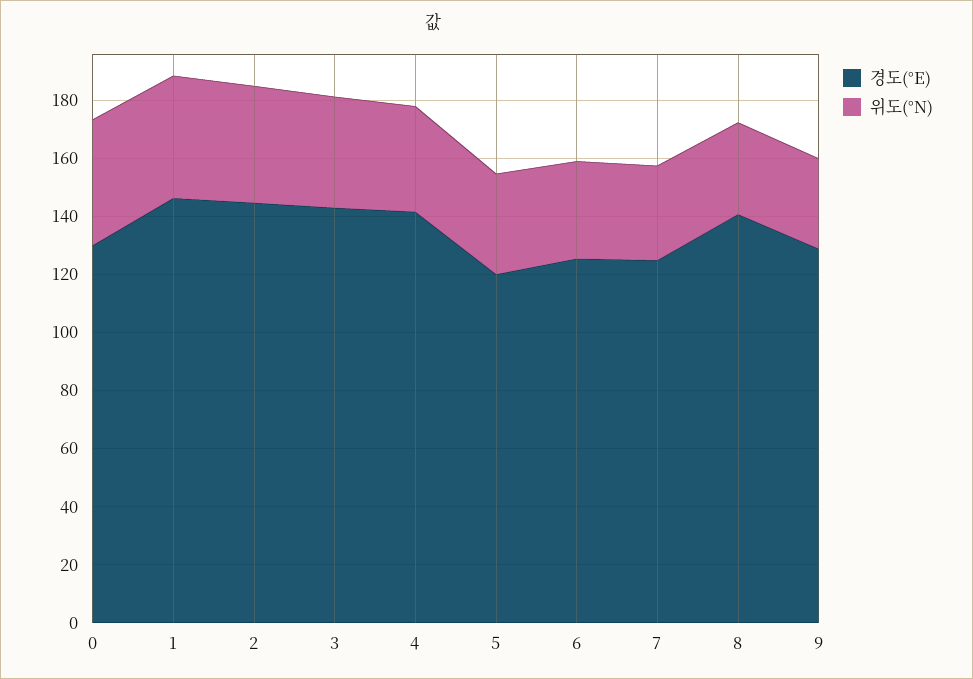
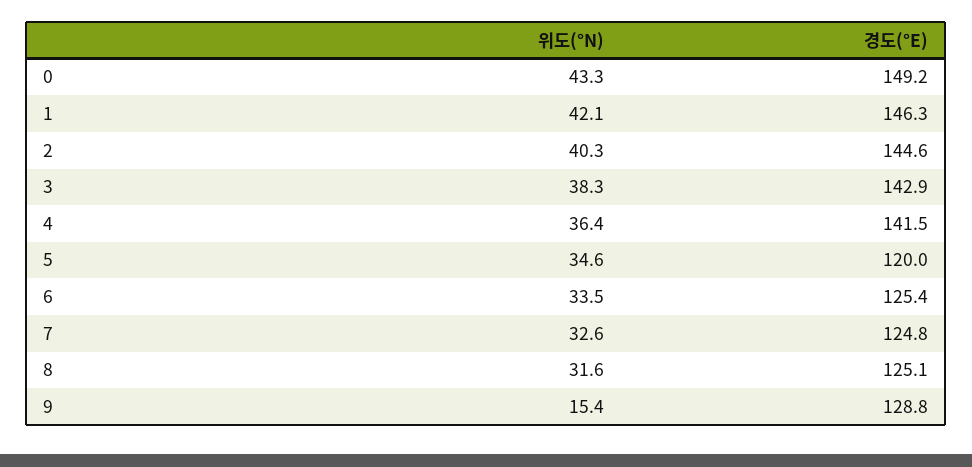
  {
    "경도(°E)": {
-     "0": 130,
+     "0": 149.2,
      "1": 146.3,
      "2": 144.6,
      "3": 142.9,
      "4": 141.5,
      "5": 120,
      "6": 125.4,
      "7": 124.8,
-     "8": 140,
+     "8": 125.1,
      "9": 128.8
    },
    "위도(°N)": {
      "0": 43.3,
      "1": 42.1,
      "2": 40.3,
      "3": 38.3,
      "4": 36.4,
      "5": 34.6,
      "6": 33.5,
      "7": 32.6,
      "8": 31.6,
-     "9": 30
+     "9": 15.4
    }
  }

